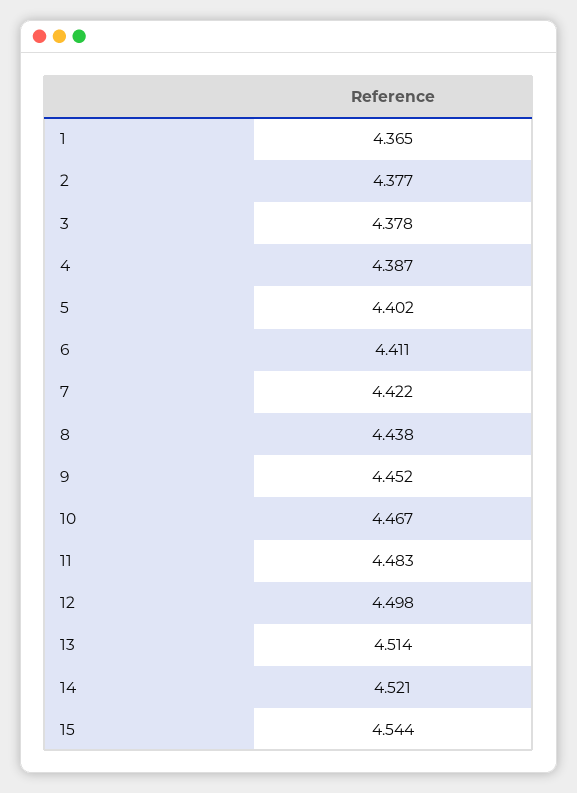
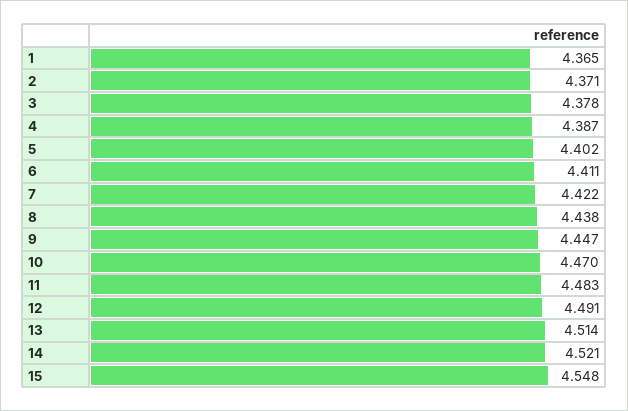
  {
    "1": 4.365,
-   "2": 4.377,
+   "2": 4.371,
    "3": 4.378,
    "4": 4.387,
    "5": 4.402,
    "6": 4.411,
    "7": 4.422,
    "8": 4.438,
-   "9": 4.452,
+   "9": 4.447,
-   "10": 4.467,
+   "10": 4.47,
    "11": 4.483,
-   "12": 4.498,
+   "12": 4.491,
    "13": 4.514,
    "14": 4.521,
-   "15": 4.544
+   "15": 4.548
  }

